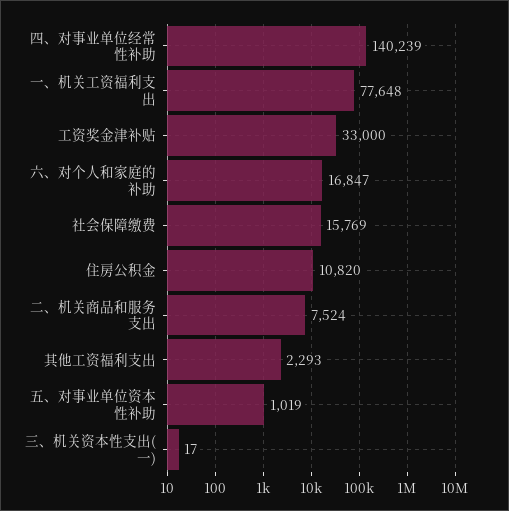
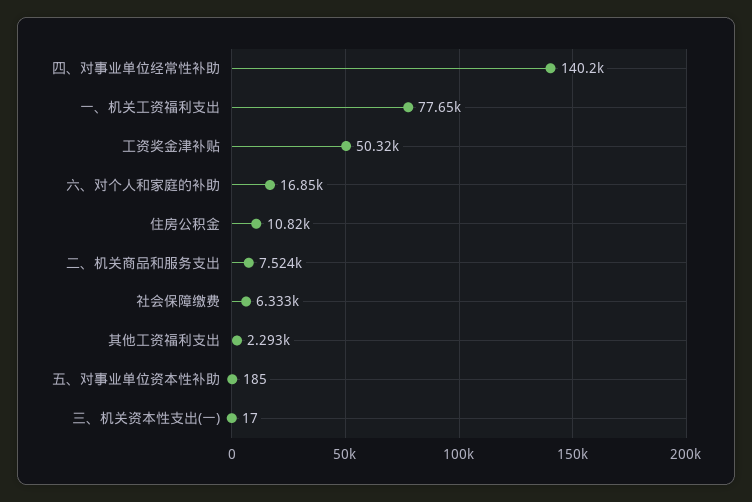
  {
    "四、对事业单位经常性补助": 140239,
    "一、机关工资福利支出": 77648,
-   "工资奖金津补贴": 33000,
+   "工资奖金津补贴": 50320,
    "六、对个人和家庭的补助": 16847,
-   "社会保障缴费": 15769,
+   "社会保障缴费": 6333,
    "住房公积金": 10820,
    "二、机关商品和服务支出": 7524,
    "其他工资福利支出": 2293,
-   "五、对事业单位资本性补助": 1019,
+   "五、对事业单位资本性补助": 185,
    "三、机关资本性支出(一)": 17
  }

